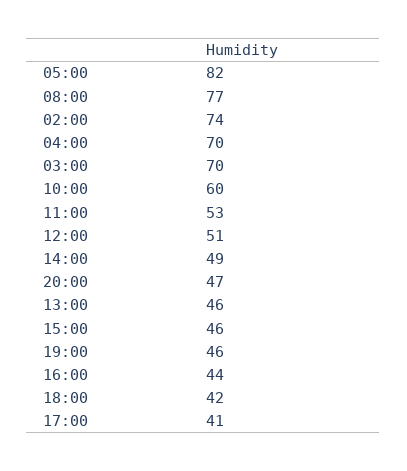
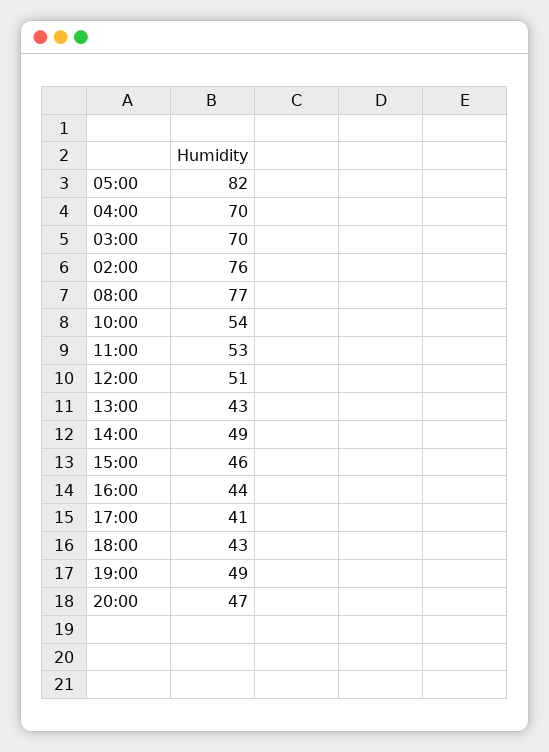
  {
    "05:00": 82,
    "08:00": 77,
-   "02:00": 74,
+   "02:00": 76,
    "04:00": 70,
    "03:00": 70,
-   "10:00": 60,
+   "10:00": 54,
    "11:00": 53,
    "12:00": 51,
    "14:00": 49,
    "20:00": 47,
-   "13:00": 46,
+   "13:00": 43,
    "15:00": 46,
-   "19:00": 46,
+   "19:00": 49,
    "16:00": 44,
-   "18:00": 42,
+   "18:00": 43,
    "17:00": 41
  }

